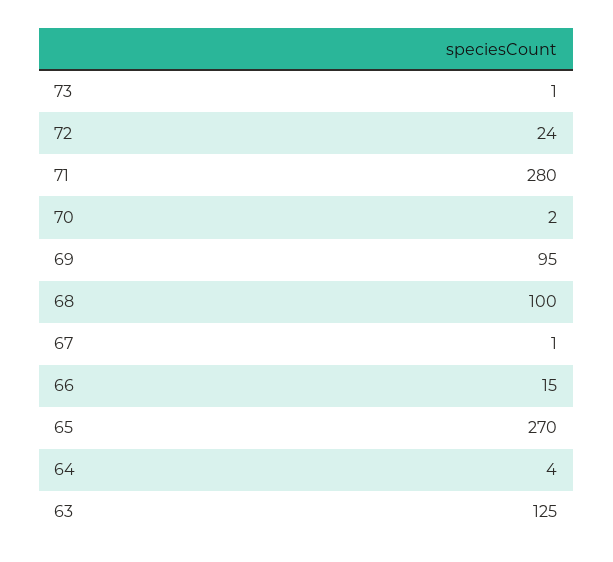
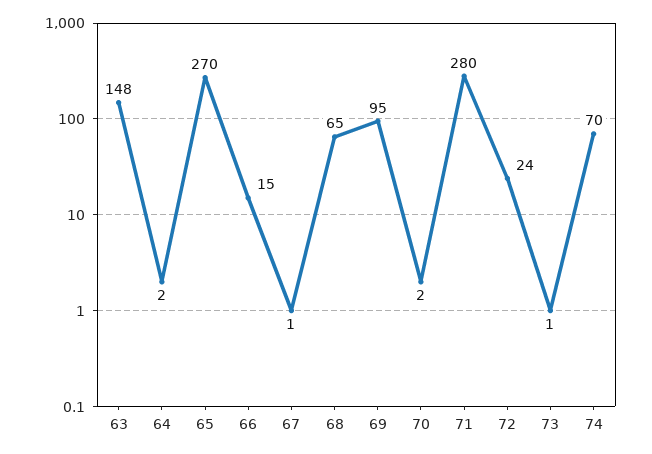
  {
    "73": 1,
    "72": 24,
    "71": 280,
    "70": 2,
    "69": 95,
-   "68": 100,
+   "68": 65,
    "67": 1,
    "66": 15,
    "65": 270,
-   "64": 4,
+   "64": 2,
-   "63": 125
+   "63": 148,
+   "74": 70
  }

